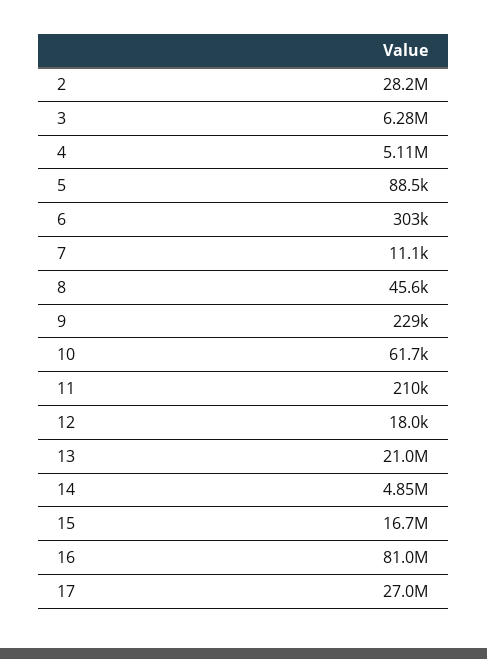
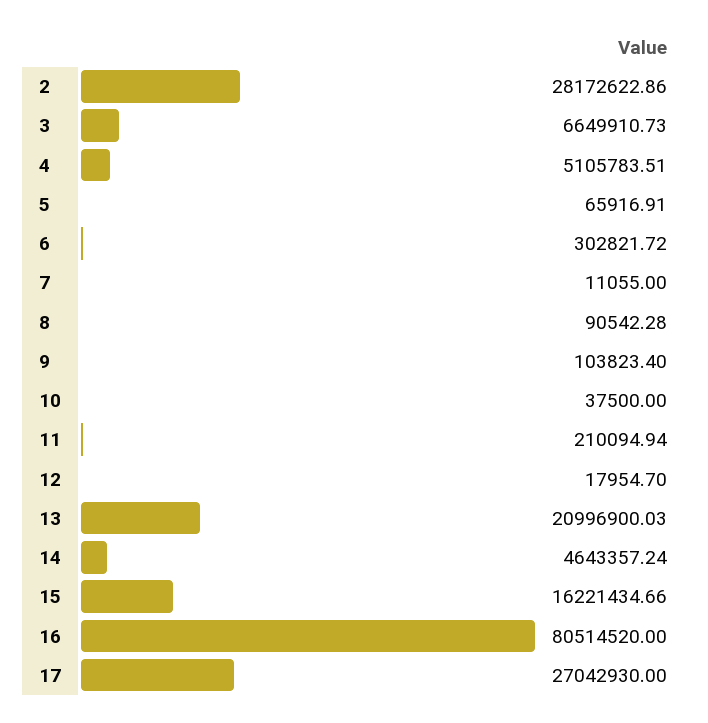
  {
    "2": 28172622.86,
-   "3": 6280000,
+   "3": 6649910.73,
    "4": 5105783.51,
-   "5": 88500,
+   "5": 65916.91,
    "6": 302821.72,
    "7": 11055,
-   "8": 45600,
+   "8": 90542.28,
-   "9": 229000,
+   "9": 103823.4,
-   "10": 61700,
+   "10": 37500,
    "11": 210094.94,
    "12": 17954.7,
    "13": 20996900.03,
-   "14": 4850000,
+   "14": 4643357.24,
-   "15": 16700000,
+   "15": 16221434.66,
-   "16": 81000000,
+   "16": 80514520,
    "17": 27042930
  }

